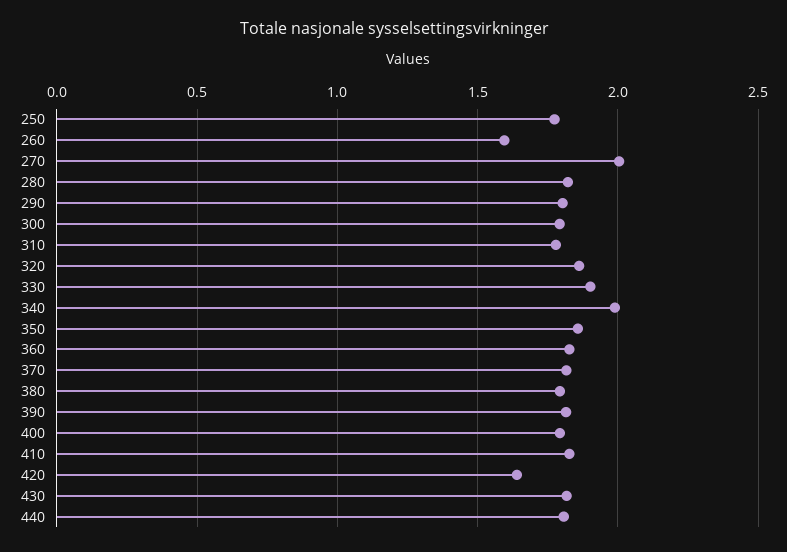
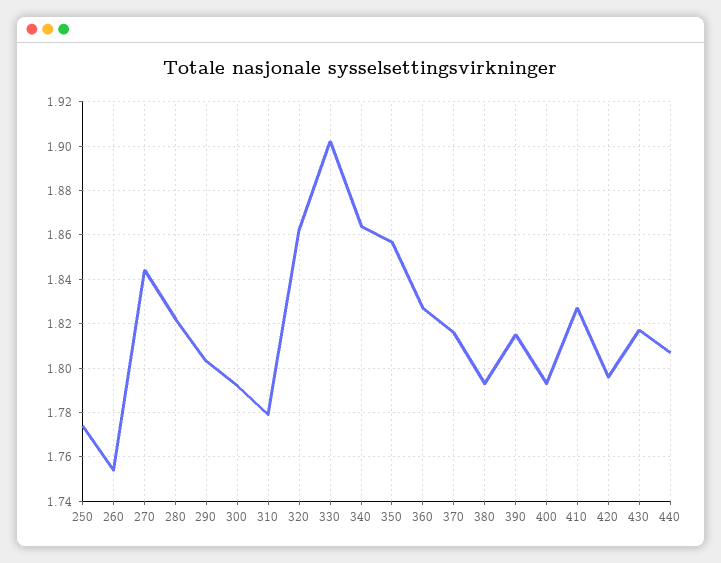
  {
    "250": 1.775,
-   "260": 1.6,
+   "260": 1.755,
-   "270": 2,
+   "270": 1.845,
    "280": 1.82,
    "290": 1.805,
    "300": 1.79,
    "310": 1.78,
    "320": 1.86,
    "330": 1.9,
-   "340": 2,
+   "340": 1.865,
    "350": 1.855,
    "360": 1.825,
    "370": 1.815,
    "380": 1.795,
    "390": 1.815,
    "400": 1.795,
    "410": 1.825,
-   "420": 1.65,
+   "420": 1.795,
    "430": 1.815,
    "440": 1.805
  }

